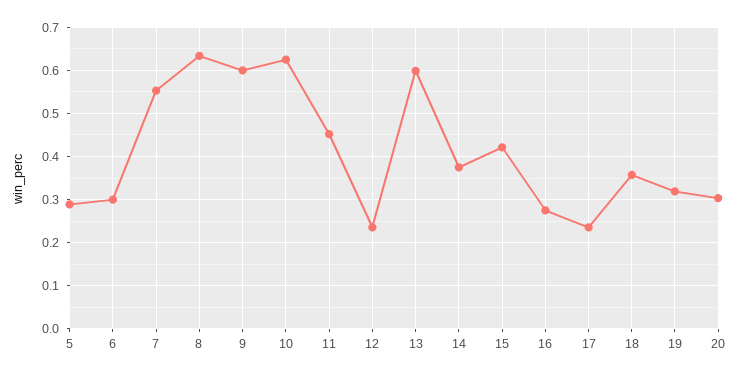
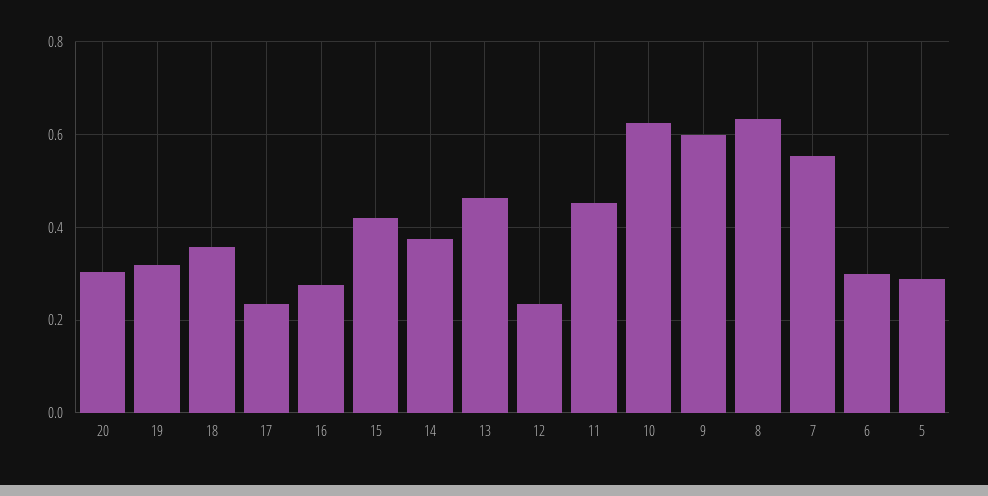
  {
    "5": 0.28,
    "6": 0.3,
    "7": 0.56,
    "8": 0.64,
    "9": 0.6,
    "10": 0.62,
    "11": 0.46,
    "12": 0.24,
-   "13": 0.6,
+   "13": 0.46,
    "14": 0.38,
    "15": 0.42,
    "16": 0.28,
    "17": 0.24,
    "18": 0.36,
    "19": 0.32,
    "20": 0.3
  }

